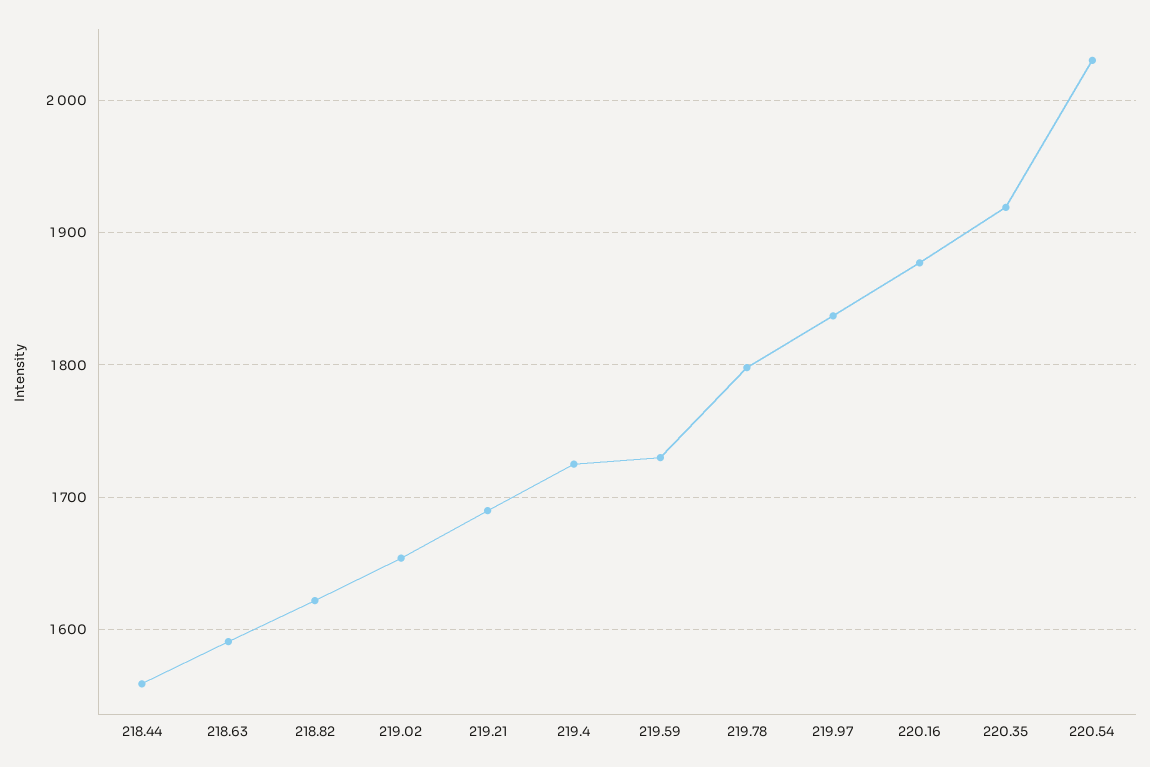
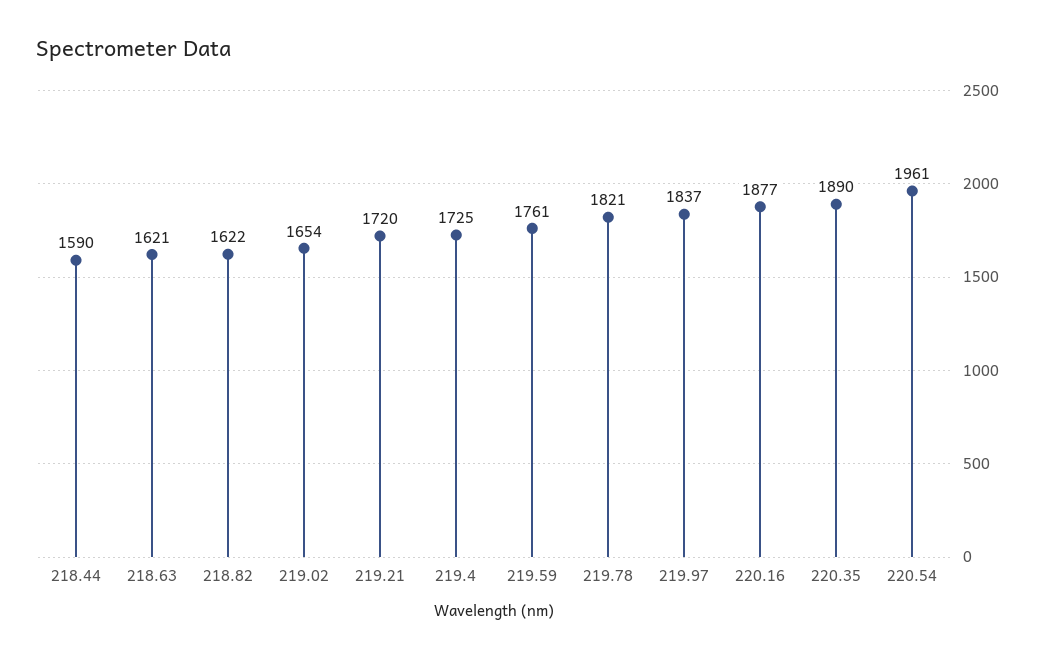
  {
-   "218.44": 1560,
+   "218.44": 1590,
-   "218.63": 1590,
+   "218.63": 1621,
    "218.82": 1622,
    "219.02": 1654,
-   "219.21": 1690,
+   "219.21": 1720,
    "219.4": 1725,
-   "219.59": 1730,
+   "219.59": 1761,
-   "219.78": 1800,
+   "219.78": 1821,
    "219.97": 1837,
    "220.16": 1877,
-   "220.35": 1920,
+   "220.35": 1890,
-   "220.54": 2030
+   "220.54": 1961
  }

